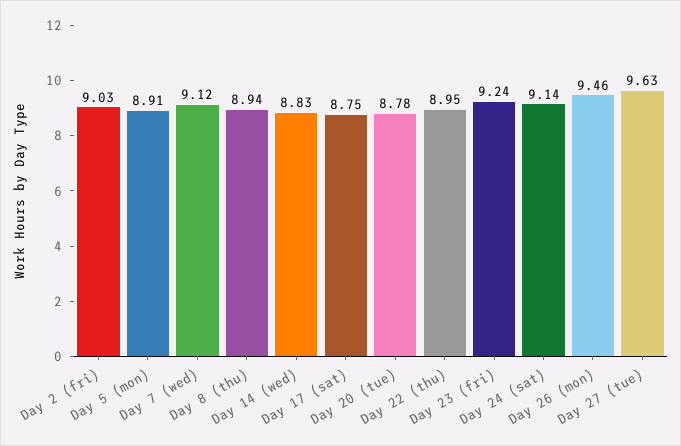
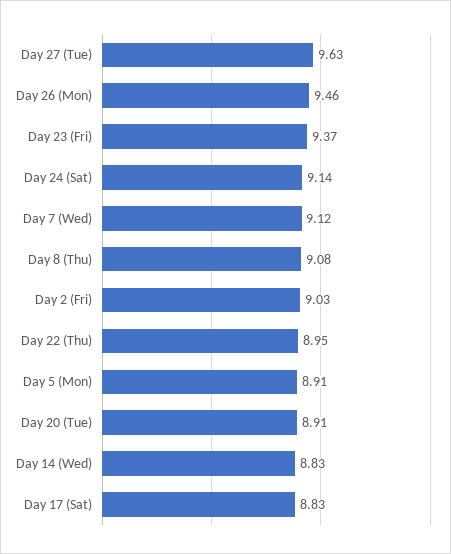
  {
    "Day 2 (fri)": 9.03,
    "Day 5 (mon)": 8.91,
    "Day 7 (wed)": 9.12,
-   "Day 8 (thu)": 8.94,
+   "Day 8 (thu)": 9.08,
    "Day 14 (wed)": 8.83,
-   "Day 17 (sat)": 8.75,
+   "Day 17 (sat)": 8.83,
-   "Day 20 (tue)": 8.78,
+   "Day 20 (tue)": 8.91,
    "Day 22 (thu)": 8.95,
-   "Day 23 (fri)": 9.24,
+   "Day 23 (fri)": 9.37,
    "Day 24 (sat)": 9.14,
    "Day 26 (mon)": 9.46,
    "Day 27 (tue)": 9.63
  }

